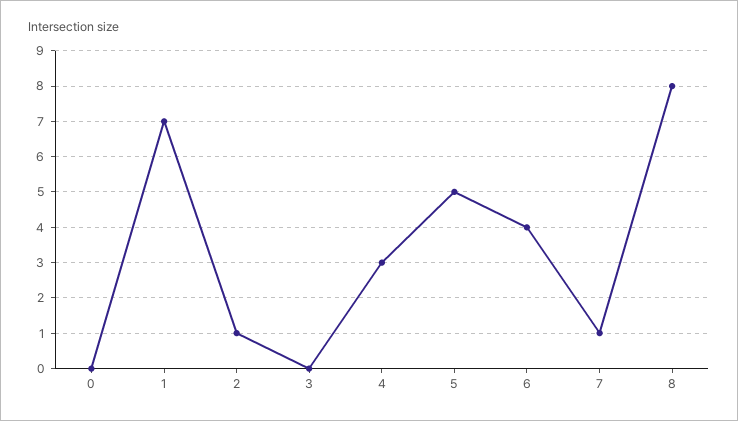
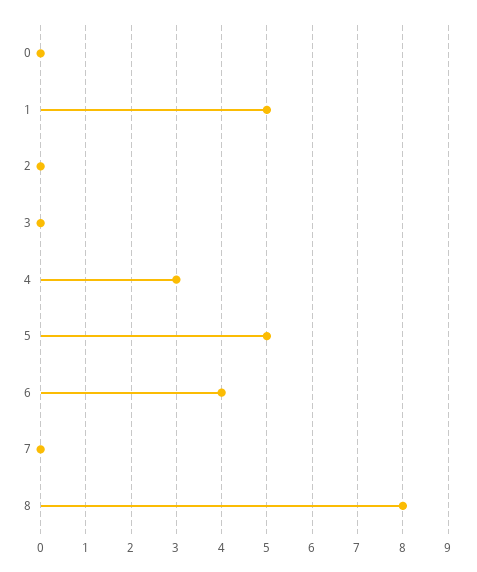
  {
    "0": 0,
-   "1": 7,
+   "1": 5,
-   "2": 1,
+   "2": 0,
    "3": 0,
    "4": 3,
    "5": 5,
    "6": 4,
-   "7": 1,
+   "7": 0,
    "8": 8
  }

